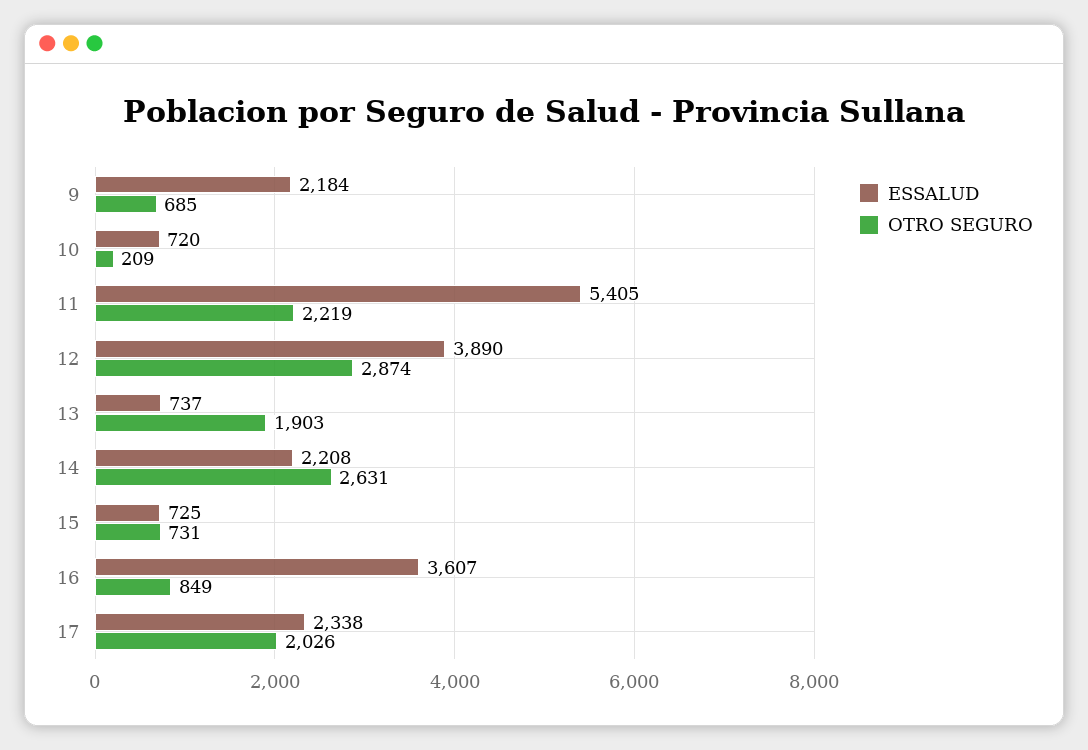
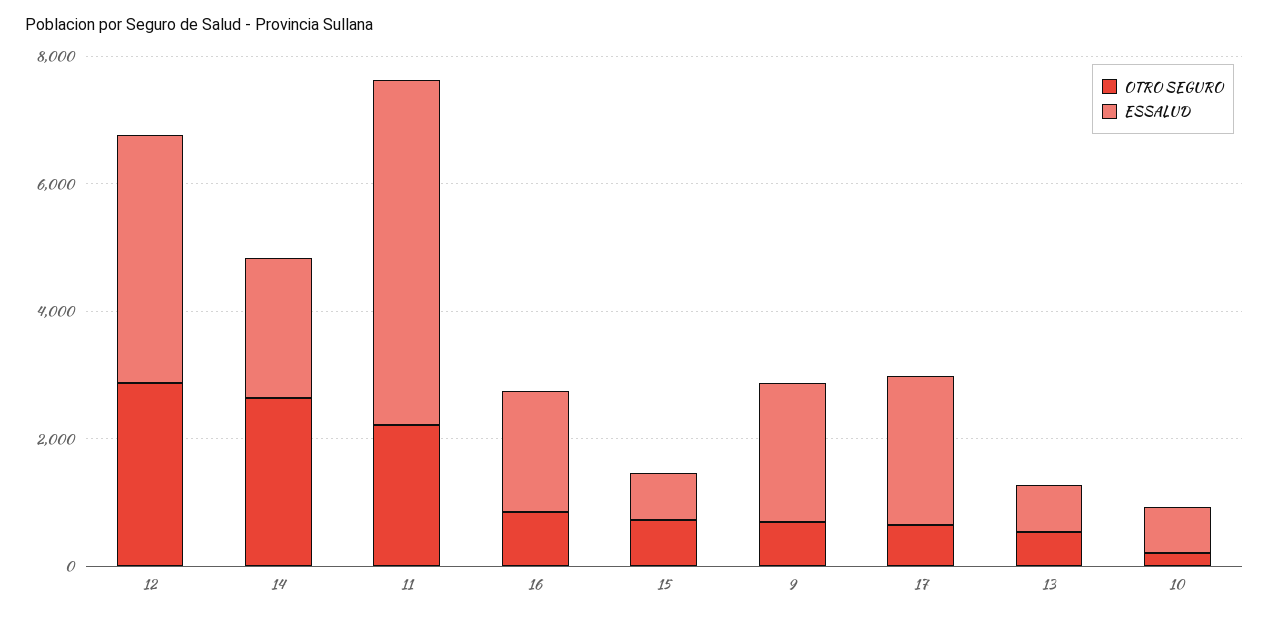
  {
    "ESSALUD": {
      "9": 2184,
      "10": 720,
      "11": 5405,
      "12": 3890,
      "13": 737,
      "14": 2208,
      "15": 725,
-     "16": 3607,
+     "16": 2000,
      "17": 2338
    },
    "OTRO SEGURO": {
      "9": 685,
      "10": 209,
      "11": 2219,
      "12": 2874,
-     "13": 1903,
+     "13": 500,
      "14": 2631,
      "15": 731,
      "16": 849,
-     "17": 2026
+     "17": 500
    }
  }

